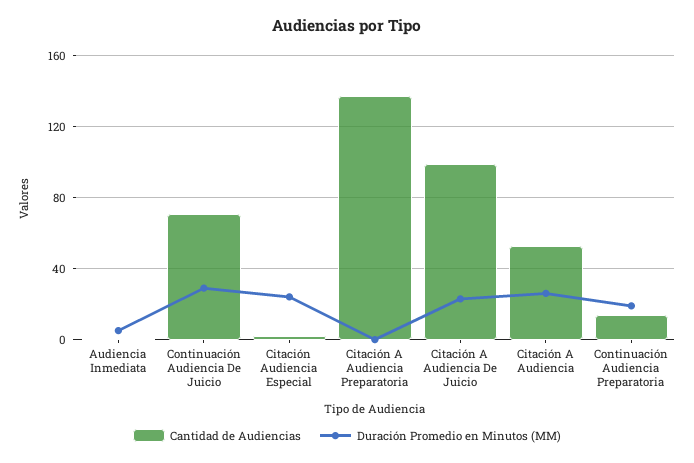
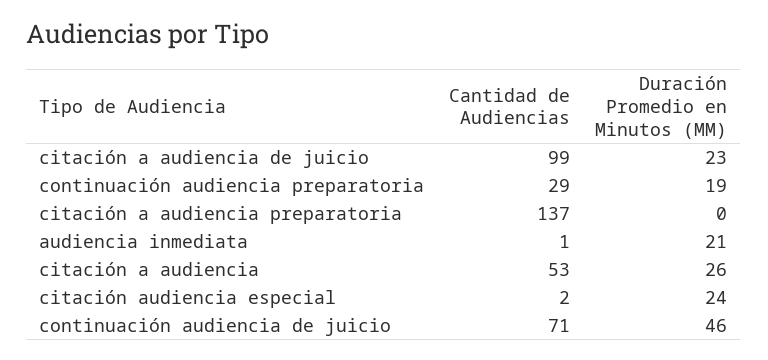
  {
    "Cantidad de Audiencias": {
      "Audiencia Inmediata": 1,
      "Continuación Audiencia De Juicio": 71,
      "Citación Audiencia Especial": 2,
      "Citación A Audiencia Preparatoria": 137,
      "Citación A Audiencia De Juicio": 99,
      "Citación A Audiencia": 53,
-     "Continuación Audiencia Preparatoria": 15
+     "Continuación Audiencia Preparatoria": 29
    },
    "Duración Promedio en Minutos (MM)": {
-     "Audiencia Inmediata": 5,
+     "Audiencia Inmediata": 21,
-     "Continuación Audiencia De Juicio": 30,
+     "Continuación Audiencia De Juicio": 46,
      "Citación Audiencia Especial": 24,
      "Citación A Audiencia Preparatoria": 0,
      "Citación A Audiencia De Juicio": 23,
      "Citación A Audiencia": 26,
      "Continuación Audiencia Preparatoria": 19
    }
  }

